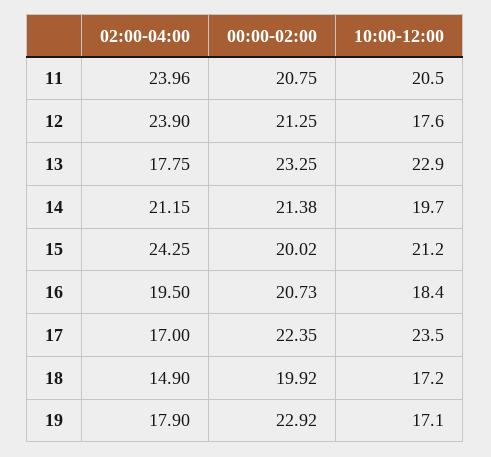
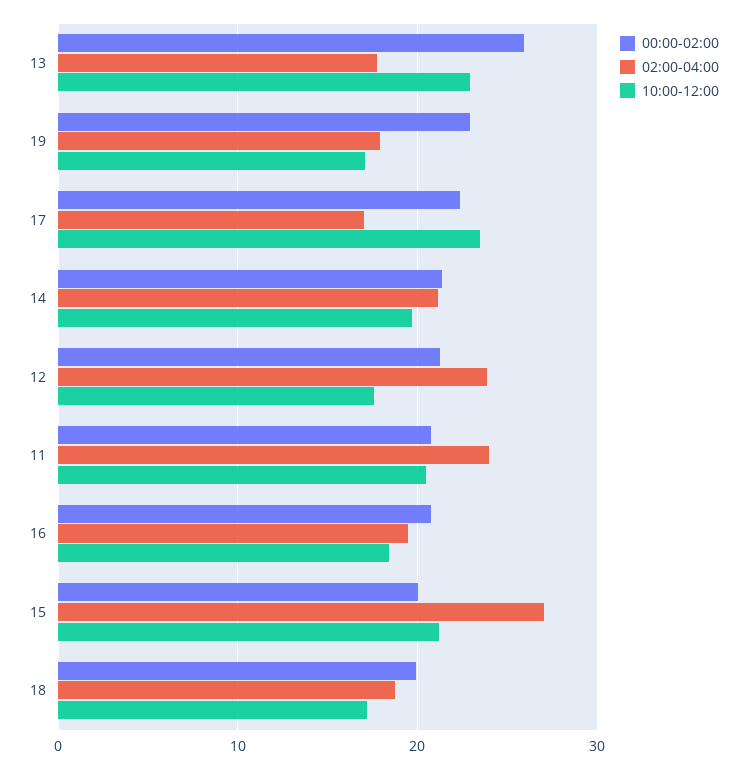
  {
    "02:00-04:00": {
      "11": 23.96,
      "12": 23.9,
      "13": 17.75,
      "14": 21.15,
-     "15": 24.25,
+     "15": 27,
      "16": 19.5,
      "17": 17,
-     "18": 14.9,
+     "18": 19,
      "19": 17.9
    },
    "00:00-02:00": {
      "11": 20.75,
      "12": 21.25,
-     "13": 23.25,
+     "13": 26,
      "14": 21.38,
      "15": 20.02,
      "16": 20.73,
      "17": 22.35,
      "18": 19.92,
      "19": 22.92
    },
    "10:00-12:00": {
      "11": 20.5,
      "12": 17.6,
      "13": 22.9,
      "14": 19.7,
      "15": 21.2,
      "16": 18.4,
      "17": 23.5,
      "18": 17.2,
      "19": 17.1
    }
  }

